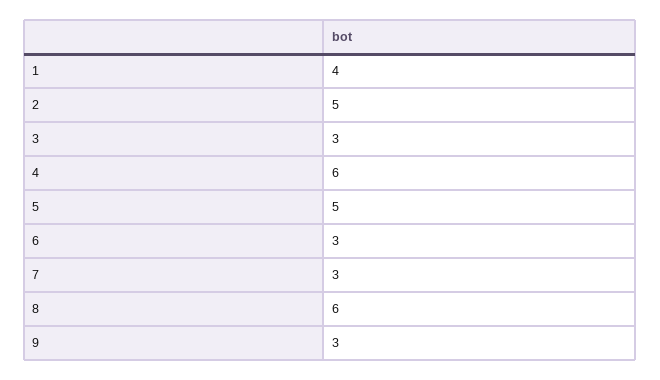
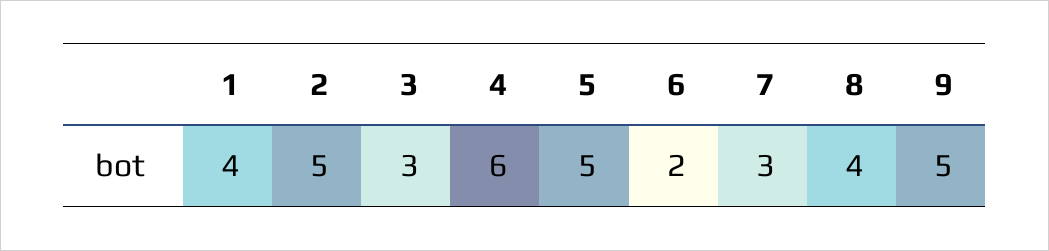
  {
    "1": 4,
    "2": 5,
    "3": 3,
    "4": 6,
    "5": 5,
-   "6": 3,
+   "6": 2,
    "7": 3,
-   "8": 6,
+   "8": 4,
-   "9": 3
+   "9": 5
  }

